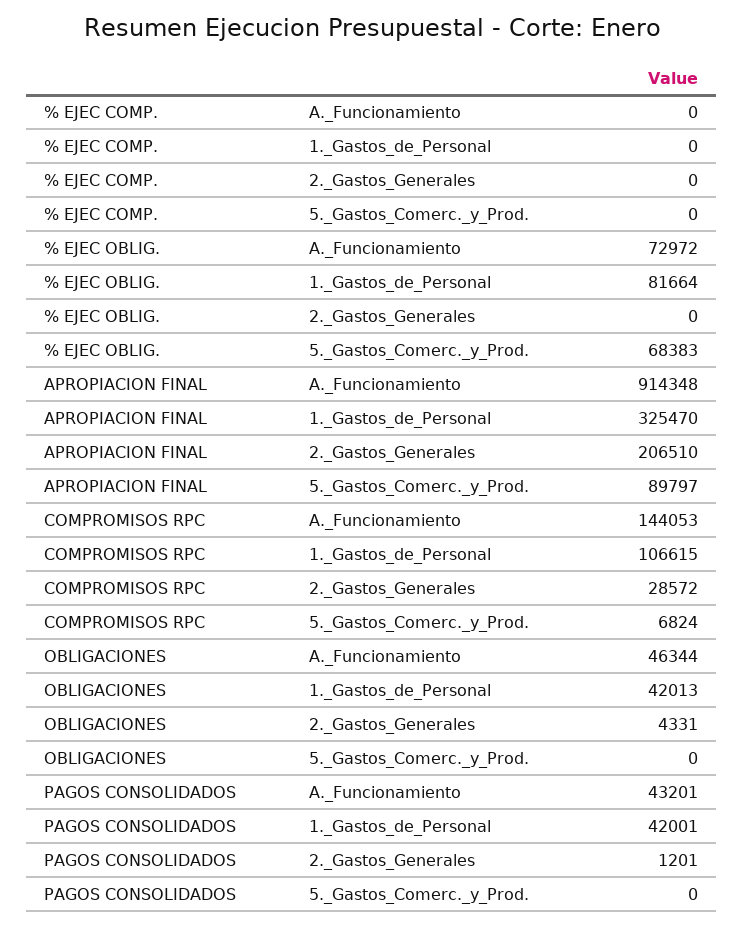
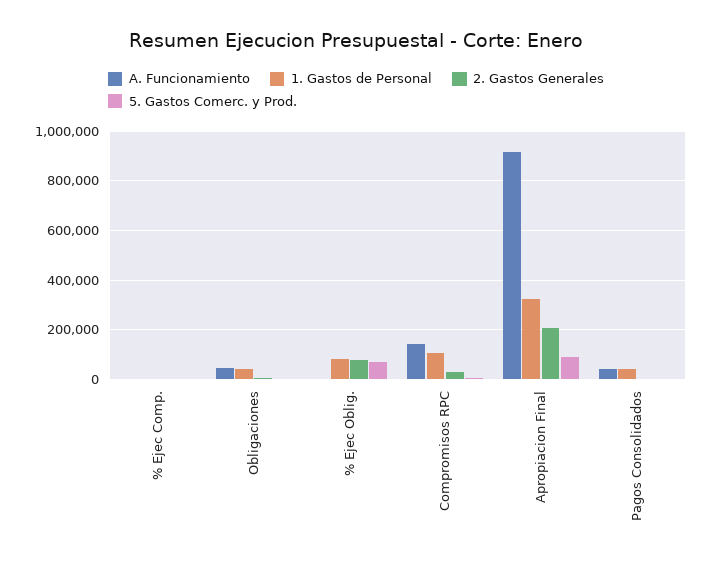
  {
    "A._Funcionamiento": {
      "% EJEC COMP.": 0,
-     "% EJEC OBLIG.": 72972,
+     "% EJEC OBLIG.": 0,
      "APROPIACION FINAL": 914348,
      "COMPROMISOS RPC": 144053,
      "OBLIGACIONES": 46344,
      "PAGOS CONSOLIDADOS": 43201
    },
    "1._Gastos_de_Personal": {
      "% EJEC COMP.": 0,
      "% EJEC OBLIG.": 81664,
      "APROPIACION FINAL": 325470,
      "COMPROMISOS RPC": 106615,
      "OBLIGACIONES": 42013,
      "PAGOS CONSOLIDADOS": 42001
    },
    "2._Gastos_Generales": {
      "% EJEC COMP.": 0,
-     "% EJEC OBLIG.": 0,
+     "% EJEC OBLIG.": 75000,
      "APROPIACION FINAL": 206510,
      "COMPROMISOS RPC": 28572,
      "OBLIGACIONES": 4331,
      "PAGOS CONSOLIDADOS": 1201
    },
    "5._Gastos_Comerc._y_Prod.": {
      "% EJEC COMP.": 0,
      "% EJEC OBLIG.": 68383,
      "APROPIACION FINAL": 89797,
      "COMPROMISOS RPC": 6824,
      "OBLIGACIONES": 0,
      "PAGOS CONSOLIDADOS": 0
    }
  }

